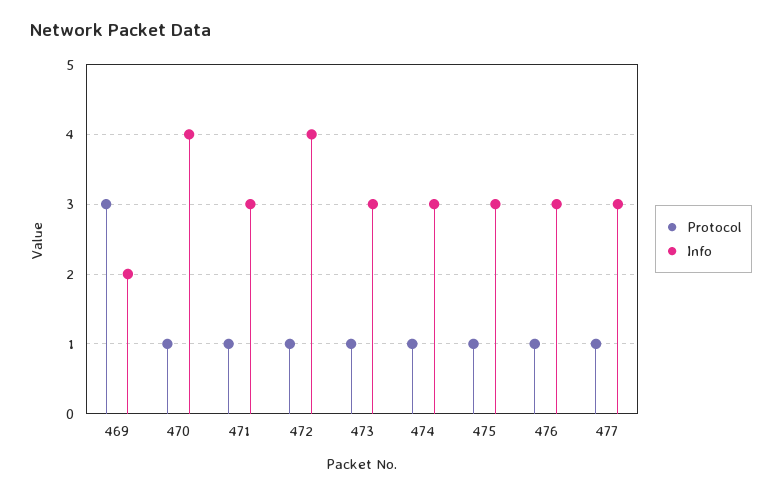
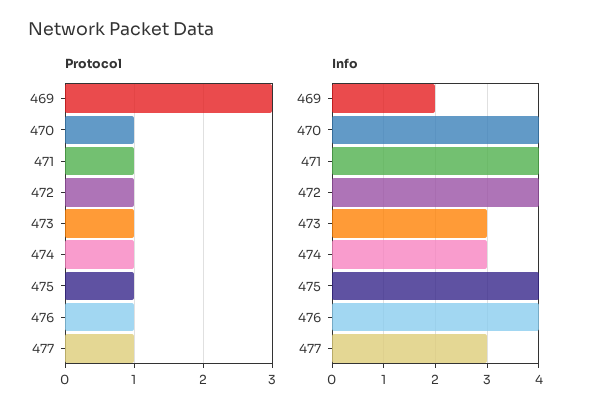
  {
    "Protocol": {
      "469": 3,
      "470": 1,
      "471": 1,
      "472": 1,
      "473": 1,
      "474": 1,
      "475": 1,
      "476": 1,
      "477": 1
    },
    "Info": {
      "469": 2,
      "470": 4,
-     "471": 3,
+     "471": 4,
      "472": 4,
      "473": 3,
      "474": 3,
-     "475": 3,
+     "475": 4,
-     "476": 3,
+     "476": 4,
      "477": 3
    }
  }

